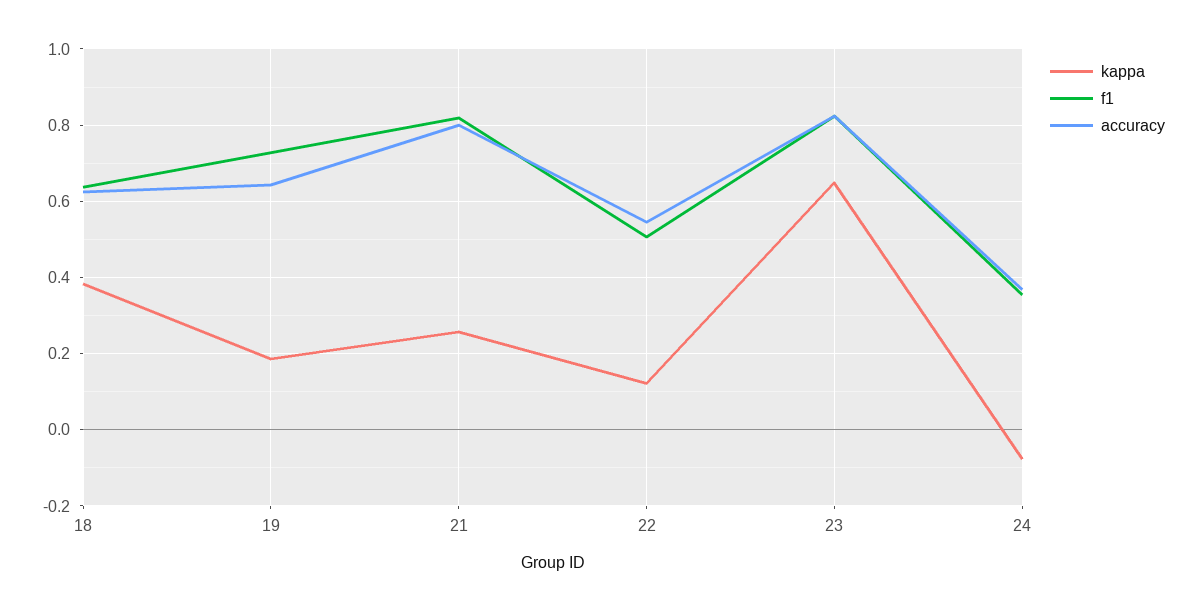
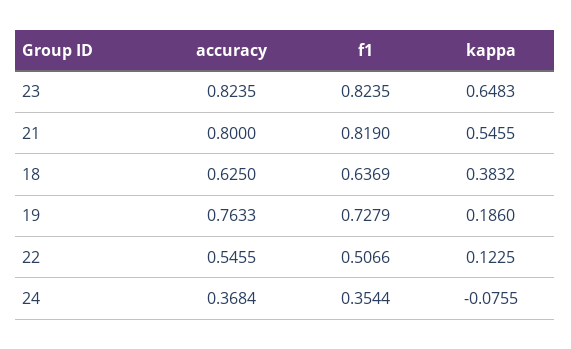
  {
    "kappa": {
      "18": 0.3832,
      "19": 0.186,
-     "21": 0.26,
+     "21": 0.5455,
      "22": 0.1225,
      "23": 0.6483,
      "24": -0.0755
    },
    "f1": {
      "18": 0.6369,
      "19": 0.7279,
      "21": 0.819,
      "22": 0.5066,
      "23": 0.8235,
      "24": 0.3544
    },
    "accuracy": {
      "18": 0.625,
-     "19": 0.64,
+     "19": 0.7633,
      "21": 0.8,
      "22": 0.5455,
      "23": 0.8235,
      "24": 0.3684
    }
  }

